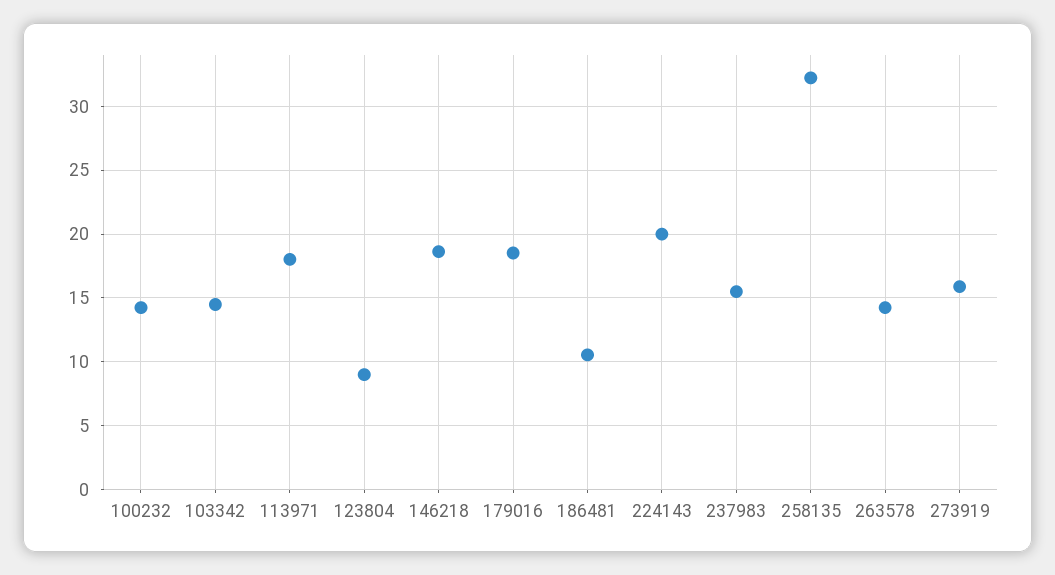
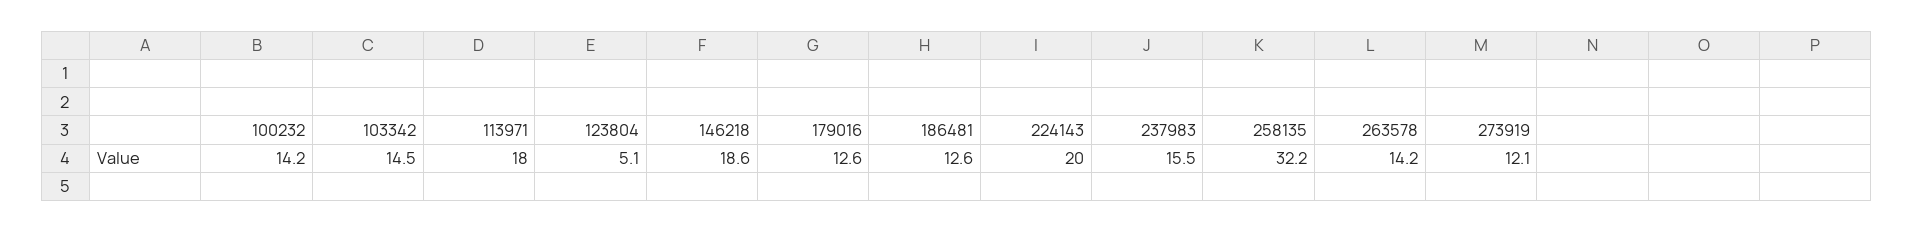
  {
    "100232": 14.2,
    "103342": 14.5,
    "113971": 18,
-   "123804": 9,
+   "123804": 5.1,
    "146218": 18.6,
-   "179016": 18.5,
+   "179016": 12.6,
-   "186481": 10.5,
+   "186481": 12.6,
    "224143": 20,
    "237983": 15.5,
    "258135": 32.2,
    "263578": 14.2,
-   "273919": 16
+   "273919": 12.1
  }

